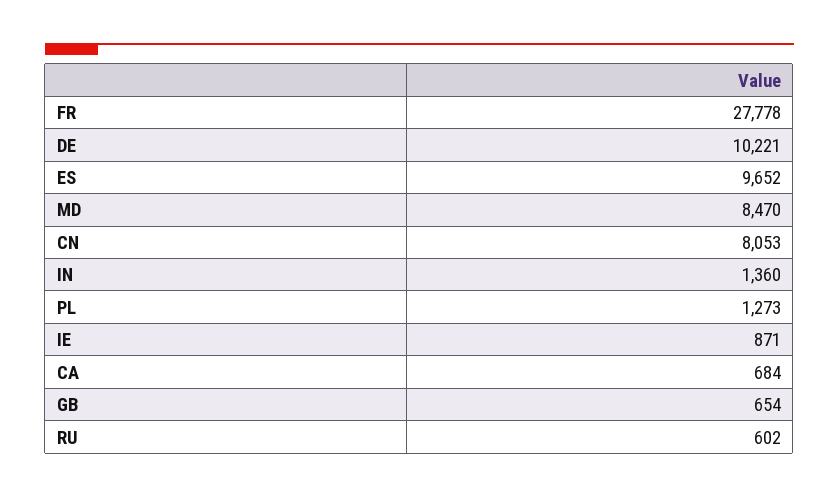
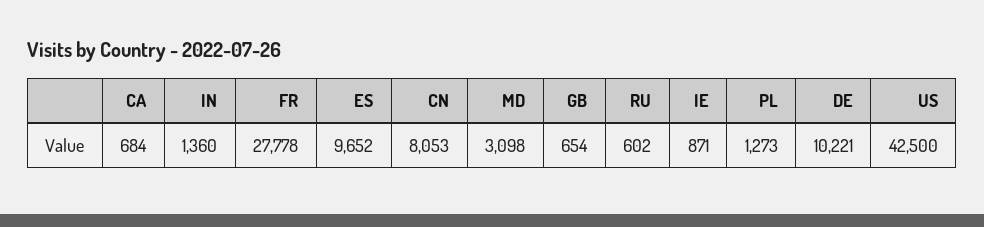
  {
    "FR": 27778,
    "DE": 10221,
    "ES": 9652,
-   "MD": 8470,
+   "MD": 3098,
    "CN": 8053,
    "IN": 1360,
    "PL": 1273,
    "IE": 871,
    "CA": 684,
    "GB": 654,
-   "RU": 602
+   "RU": 602,
+   "US": 42500
  }

